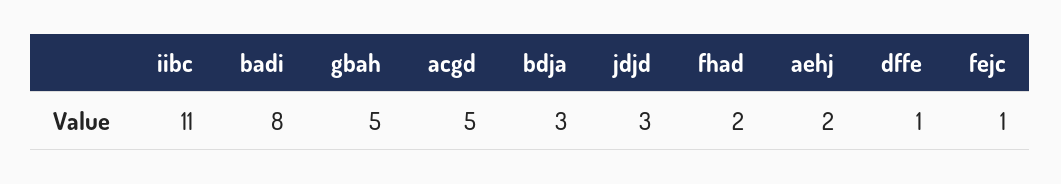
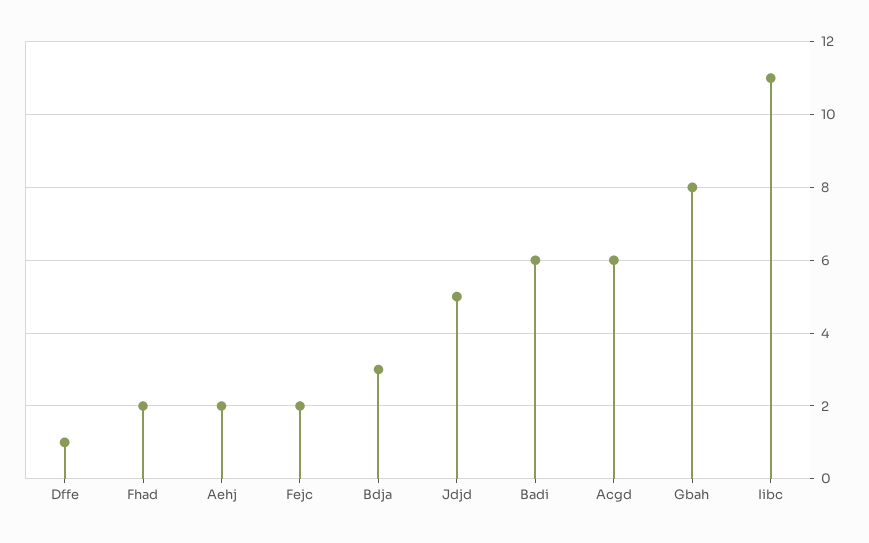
  {
    "iibc": 11,
-   "badi": 8,
+   "badi": 6,
-   "gbah": 5,
+   "gbah": 8,
-   "acgd": 5,
+   "acgd": 6,
    "bdja": 3,
-   "jdjd": 3,
+   "jdjd": 5,
    "fhad": 2,
    "aehj": 2,
    "dffe": 1,
-   "fejc": 1
+   "fejc": 2
  }

